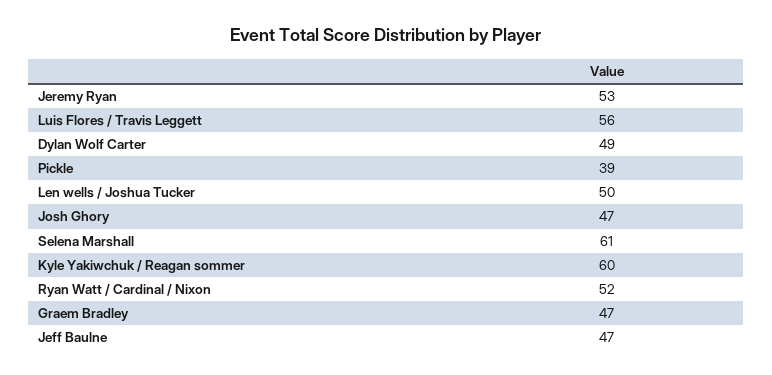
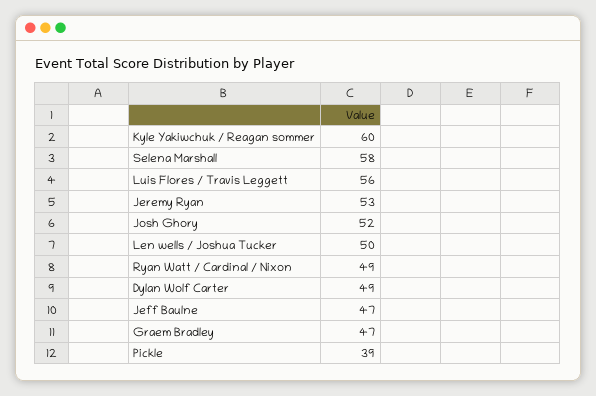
  {
    "Jeremy Ryan": 53,
    "Luis Flores / Travis Leggett": 56,
    "Dylan Wolf Carter": 49,
    "Pickle": 39,
    "Len wells / Joshua Tucker": 50,
-   "Josh Ghory": 47,
+   "Josh Ghory": 52,
-   "Selena Marshall": 61,
+   "Selena Marshall": 58,
    "Kyle Yakiwchuk / Reagan sommer": 60,
-   "Ryan Watt / Cardinal / Nixon": 52,
+   "Ryan Watt / Cardinal / Nixon": 49,
    "Graem Bradley": 47,
    "Jeff Baulne": 47
  }

